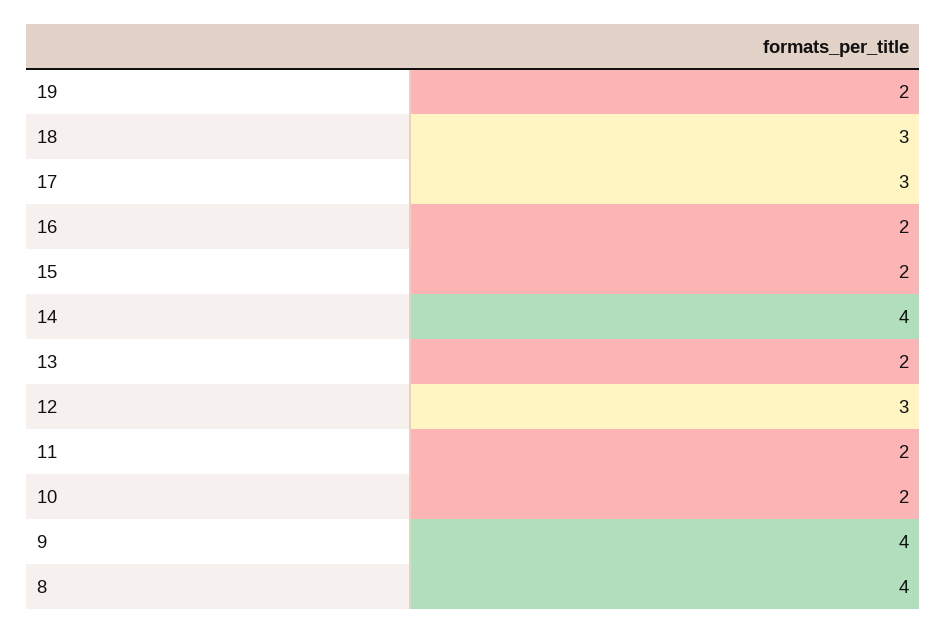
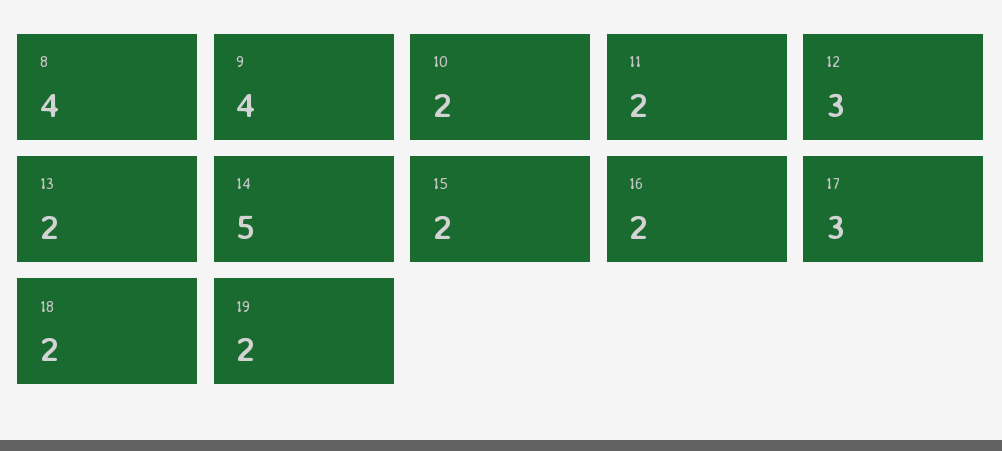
  {
    "19": 2,
-   "18": 3,
+   "18": 2,
    "17": 3,
    "16": 2,
    "15": 2,
-   "14": 4,
+   "14": 5,
    "13": 2,
    "12": 3,
    "11": 2,
    "10": 2,
    "9": 4,
    "8": 4
  }

